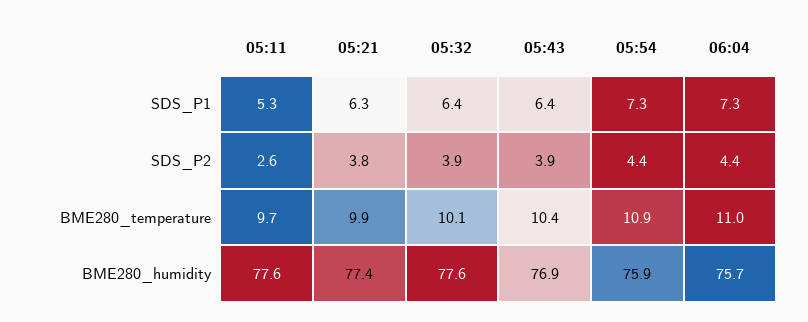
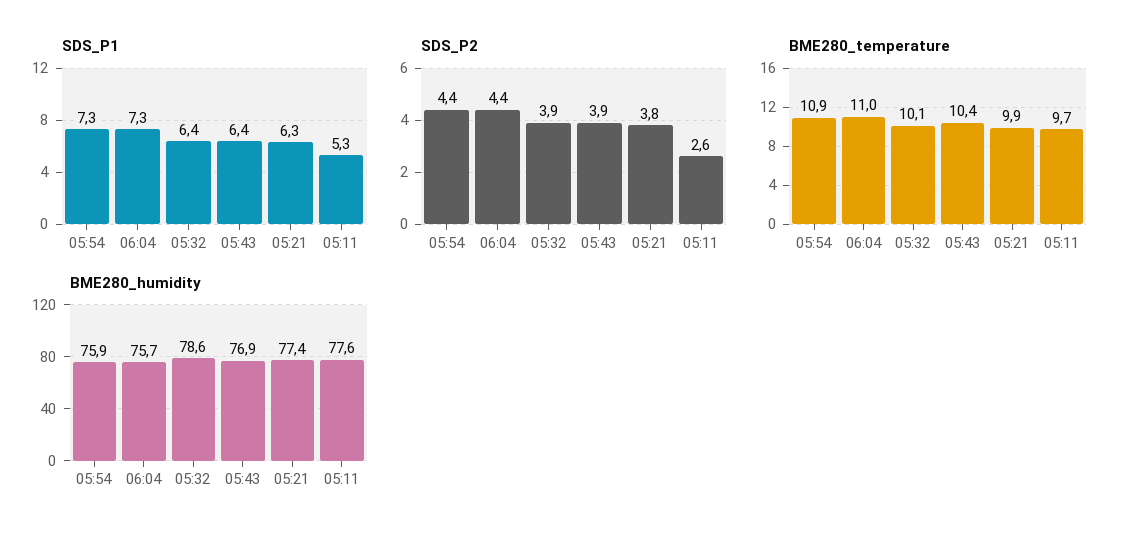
  {
    "SDS_P1": {
      "05:11": 5.3,
      "05:21": 6.3,
      "05:32": 6.4,
      "05:43": 6.4,
      "05:54": 7.3,
      "06:04": 7.3
    },
    "SDS_P2": {
      "05:11": 2.6,
      "05:21": 3.8,
      "05:32": 3.9,
      "05:43": 3.9,
      "05:54": 4.4,
      "06:04": 4.4
    },
    "BME280_temperature": {
      "05:11": 9.7,
      "05:21": 9.9,
      "05:32": 10.1,
      "05:43": 10.4,
      "05:54": 10.9,
      "06:04": 11
    },
    "BME280_humidity": {
      "05:11": 77.6,
      "05:21": 77.4,
-     "05:32": 77.6,
+     "05:32": 78.6,
      "05:43": 76.9,
      "05:54": 75.9,
      "06:04": 75.7
    }
  }

